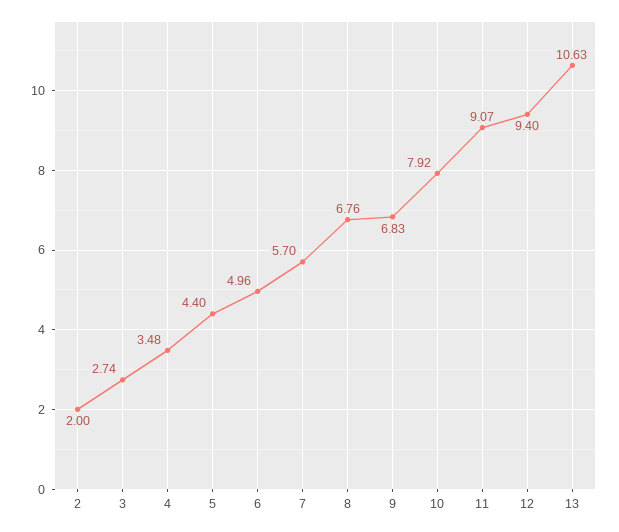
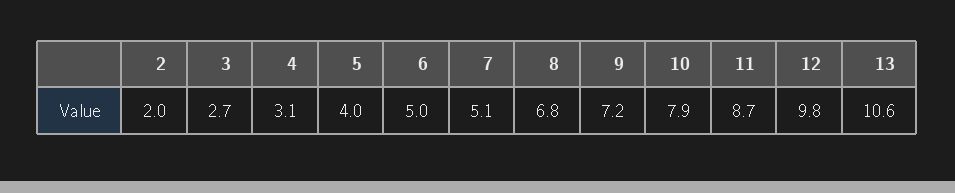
  {
    "2": 2,
    "3": 2.74,
-   "4": 3.48,
+   "4": 3.1,
-   "5": 4.4,
+   "5": 4,
    "6": 4.96,
-   "7": 5.7,
+   "7": 5.1,
    "8": 6.76,
-   "9": 6.83,
+   "9": 7.2,
    "10": 7.92,
-   "11": 9.07,
+   "11": 8.7,
-   "12": 9.4,
+   "12": 9.8,
    "13": 10.63
  }

